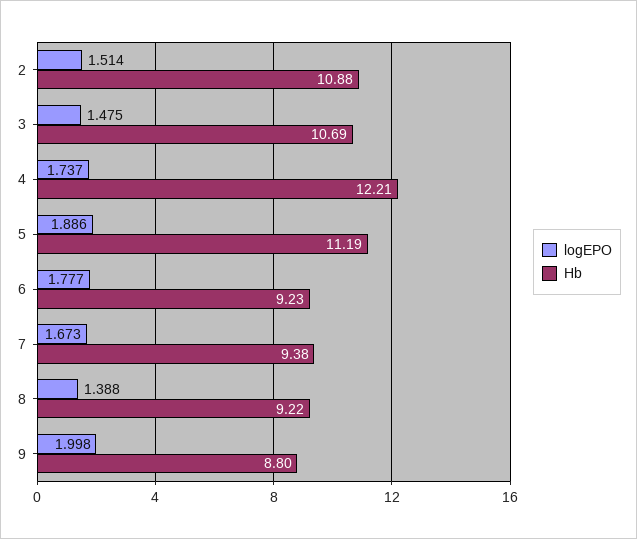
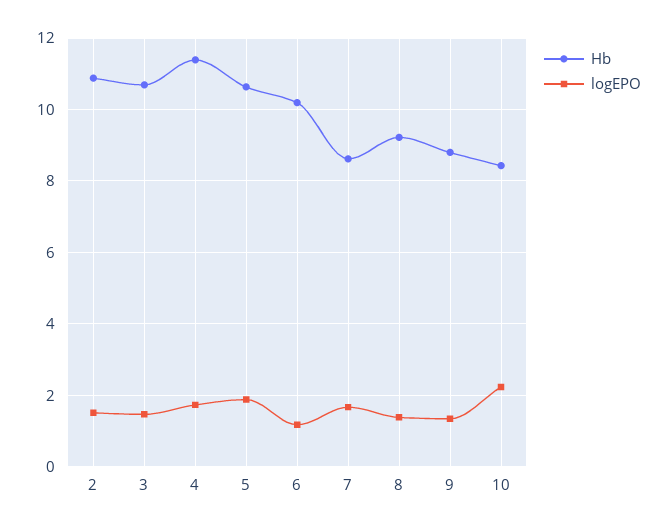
  {
    "logEPO": {
      "2": 1.514,
      "3": 1.475,
      "4": 1.737,
      "5": 1.886,
-     "6": 1.777,
+     "6": 1.2,
      "7": 1.673,
      "8": 1.388,
-     "9": 1.998
+     "9": 1.4,
+     "10": 2.2
    },
    "Hb": {
      "2": 10.88,
      "3": 10.69,
-     "4": 12.21,
+     "4": 11.4,
-     "5": 11.19,
+     "5": 10.6,
-     "6": 9.23,
+     "6": 10.2,
-     "7": 9.38,
+     "7": 8.6,
      "8": 9.22,
-     "9": 8.8
+     "9": 8.8,
+     "10": 8.4
    }
  }

